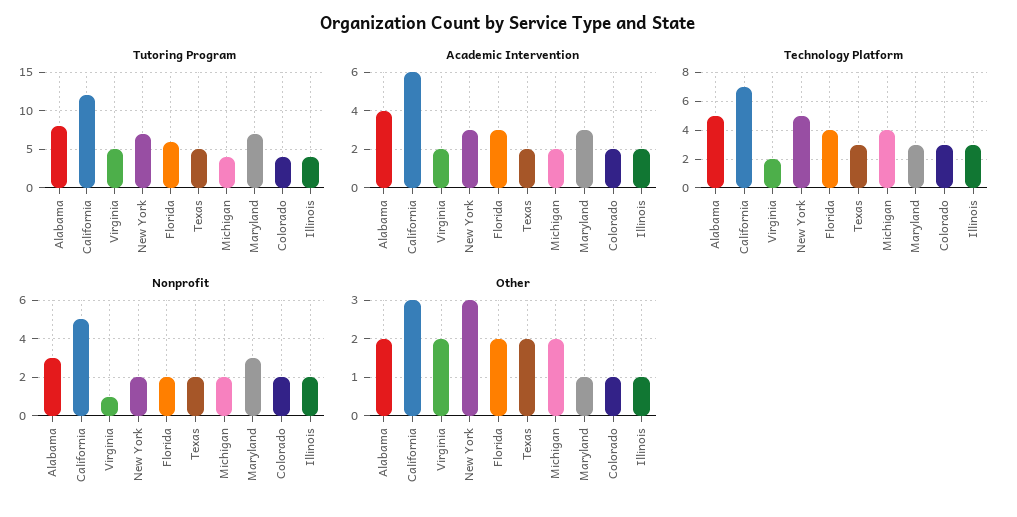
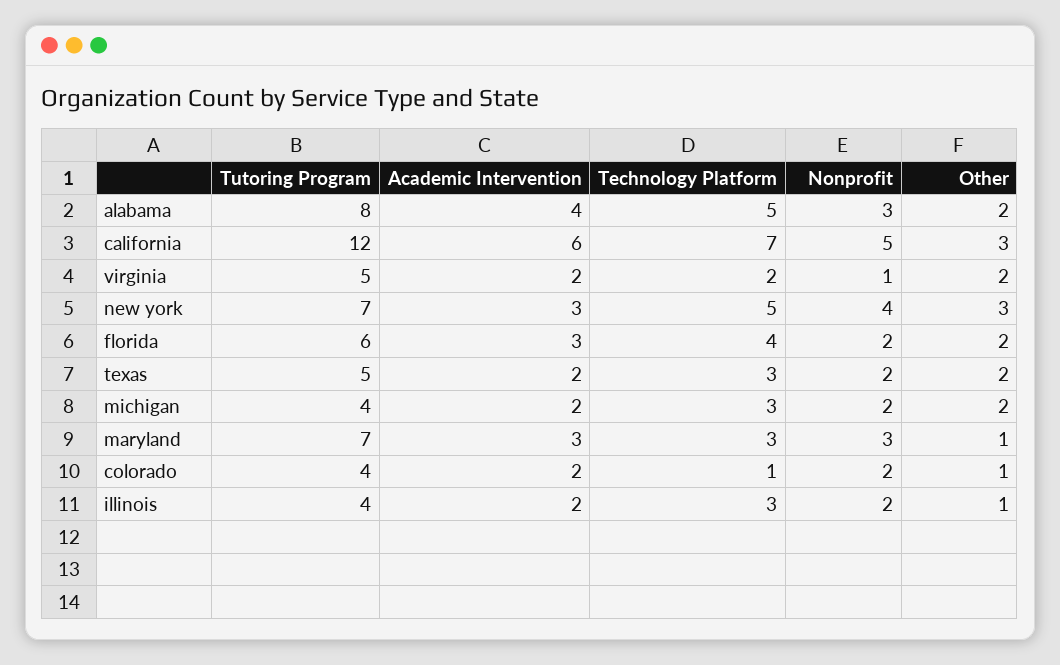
  {
    "Tutoring Program": {
      "Alabama": 8,
      "California": 12,
      "Virginia": 5,
      "New York": 7,
      "Florida": 6,
      "Texas": 5,
      "Michigan": 4,
      "Maryland": 7,
      "Colorado": 4,
      "Illinois": 4
    },
    "Academic Intervention": {
      "Alabama": 4,
      "California": 6,
      "Virginia": 2,
      "New York": 3,
      "Florida": 3,
      "Texas": 2,
      "Michigan": 2,
      "Maryland": 3,
      "Colorado": 2,
      "Illinois": 2
    },
    "Technology Platform": {
      "Alabama": 5,
      "California": 7,
      "Virginia": 2,
      "New York": 5,
      "Florida": 4,
      "Texas": 3,
-     "Michigan": 4,
+     "Michigan": 3,
      "Maryland": 3,
-     "Colorado": 3,
+     "Colorado": 1,
      "Illinois": 3
    },
    "Nonprofit": {
      "Alabama": 3,
      "California": 5,
      "Virginia": 1,
-     "New York": 2,
+     "New York": 4,
      "Florida": 2,
      "Texas": 2,
      "Michigan": 2,
      "Maryland": 3,
      "Colorado": 2,
      "Illinois": 2
    },
    "Other": {
      "Alabama": 2,
      "California": 3,
      "Virginia": 2,
      "New York": 3,
      "Florida": 2,
      "Texas": 2,
      "Michigan": 2,
      "Maryland": 1,
      "Colorado": 1,
      "Illinois": 1
    }
  }

